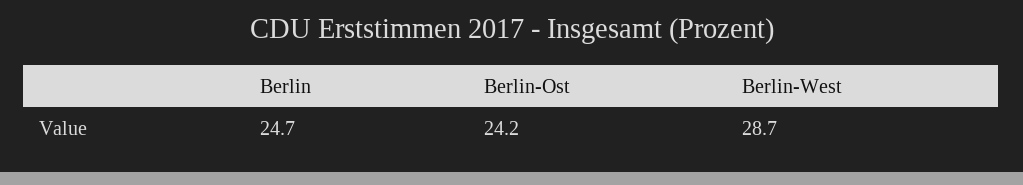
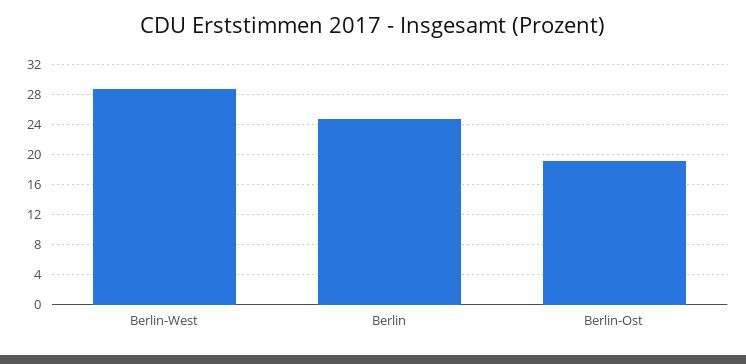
  {
    "Berlin": 24.7,
-   "Berlin-Ost": 24.2,
+   "Berlin-Ost": 19,
    "Berlin-West": 28.7
  }

